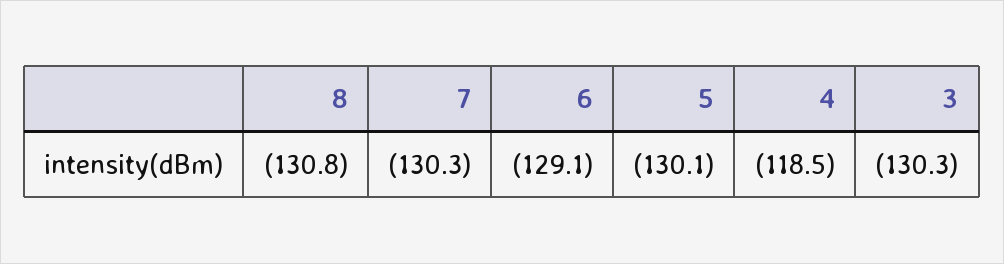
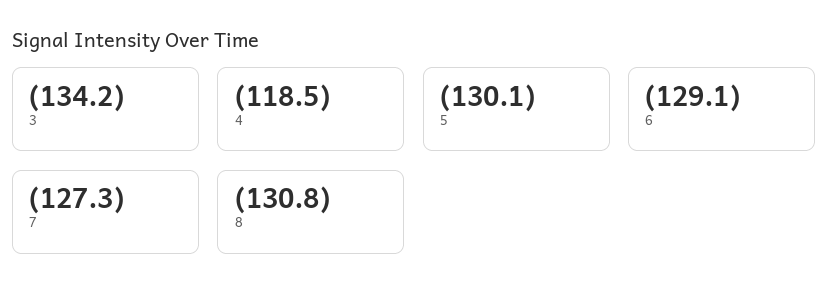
  {
    "8": -130.8,
-   "7": -130.3,
+   "7": -127.3,
    "6": -129.1,
    "5": -130.1,
    "4": -118.5,
-   "3": -130.3
+   "3": -134.2
  }

